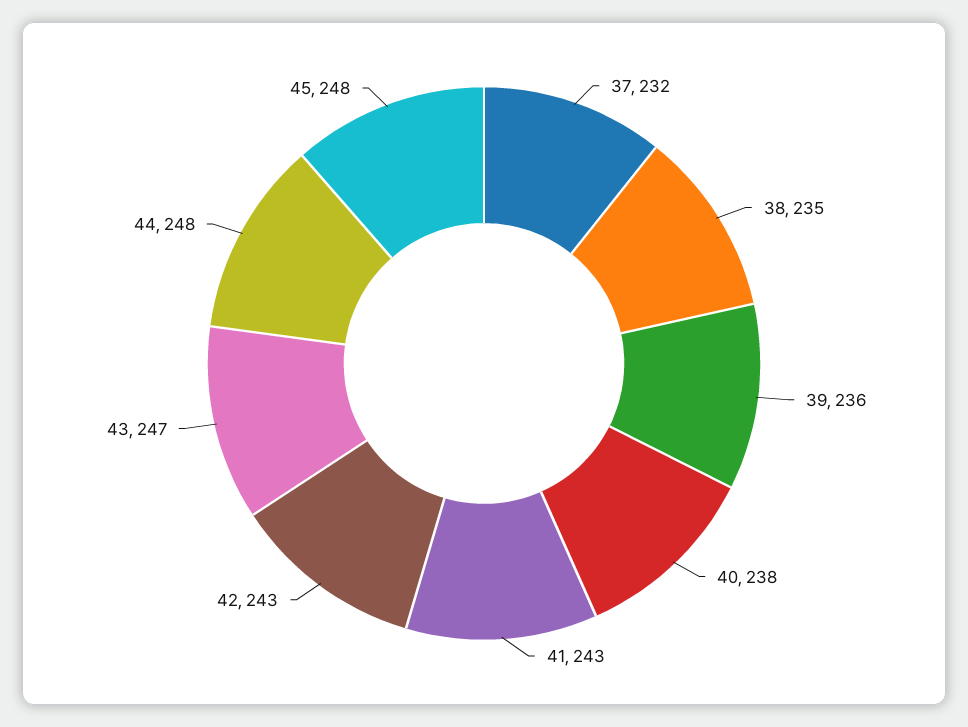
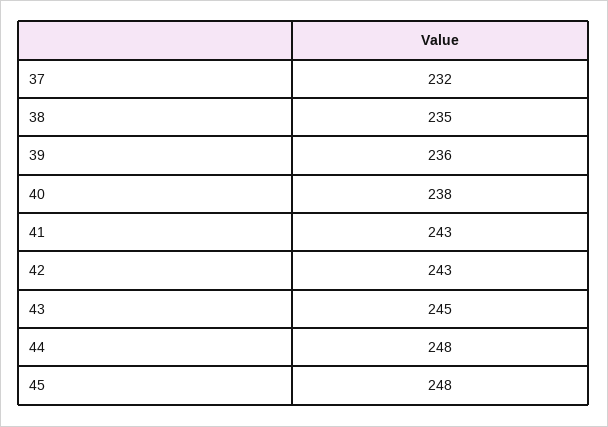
  {
    "37": 232,
    "38": 235,
    "39": 236,
    "40": 238,
    "41": 243,
    "42": 243,
-   "43": 247,
+   "43": 245,
    "44": 248,
    "45": 248
  }

